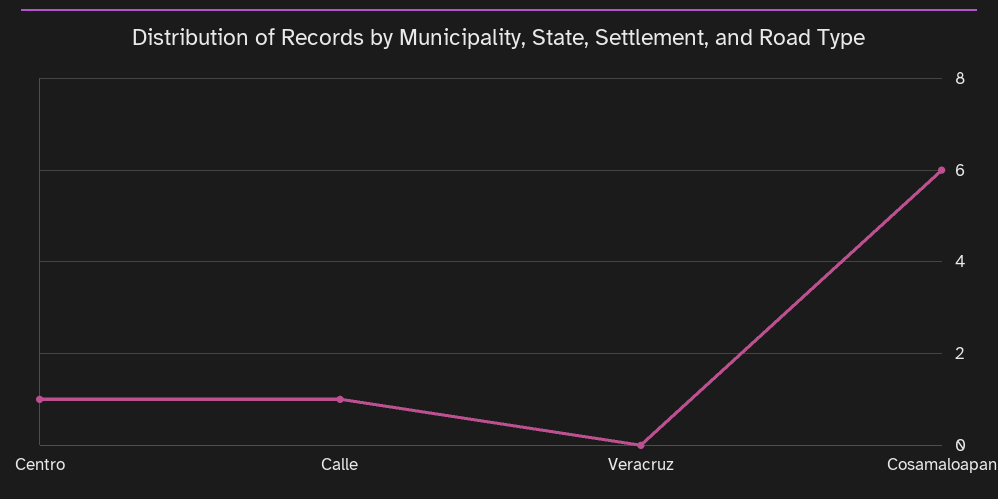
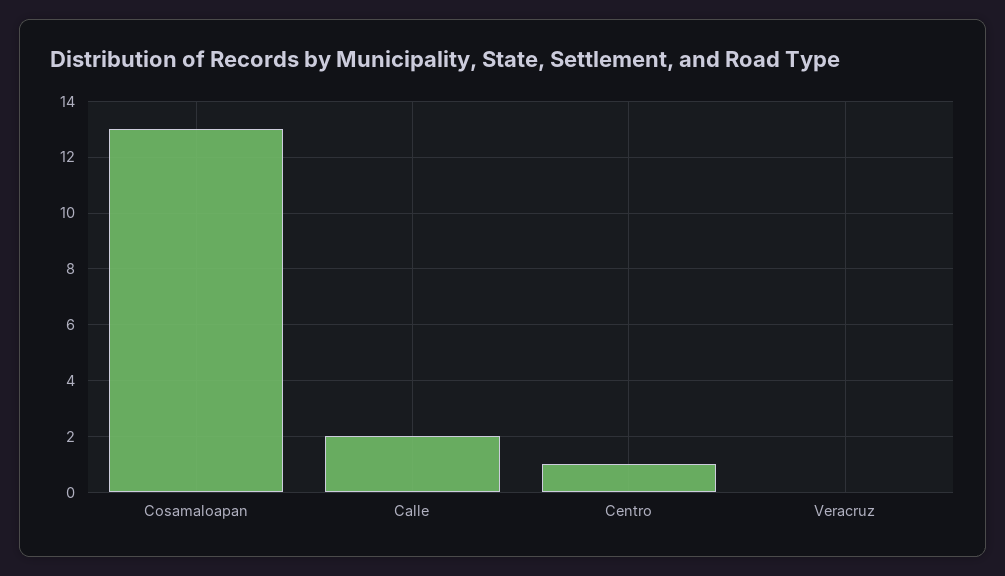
  {
    "Centro": 1,
-   "Calle": 1,
+   "Calle": 2,
    "Veracruz": 0,
-   "Cosamaloapan": 6
+   "Cosamaloapan": 13
  }

